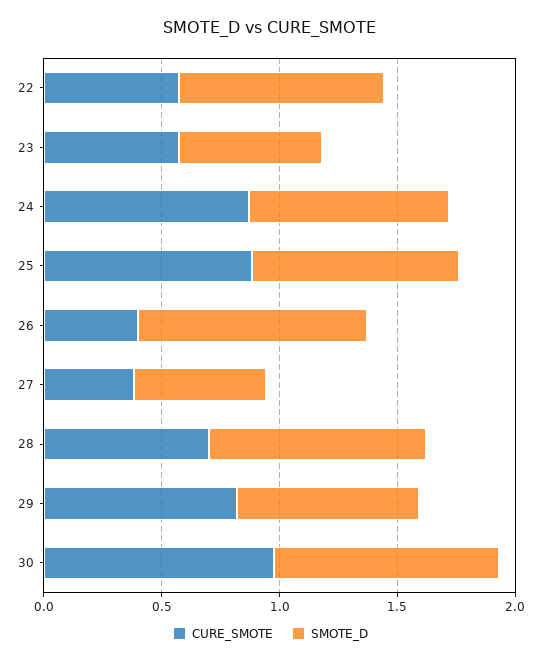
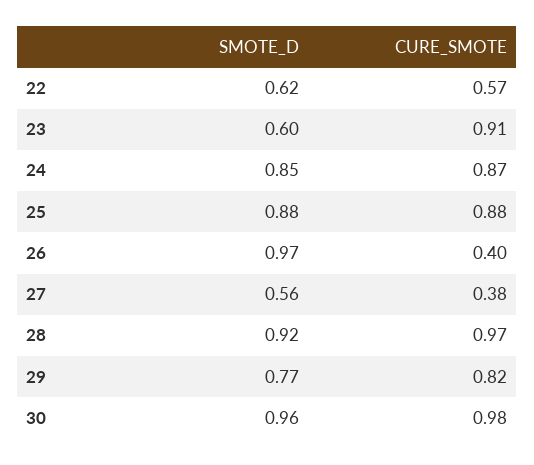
  {
    "CURE_SMOTE": {
      "22": 0.57,
-     "23": 0.6,
+     "23": 0.91,
      "24": 0.87,
      "25": 0.88,
      "26": 0.4,
      "27": 0.38,
-     "28": 0.7,
+     "28": 0.97,
      "29": 0.82,
      "30": 0.98
    },
    "SMOTE_D": {
-     "22": 0.9,
+     "22": 0.62,
      "23": 0.6,
      "24": 0.85,
      "25": 0.88,
      "26": 0.97,
      "27": 0.56,
      "28": 0.92,
      "29": 0.77,
      "30": 0.96
    }
  }

